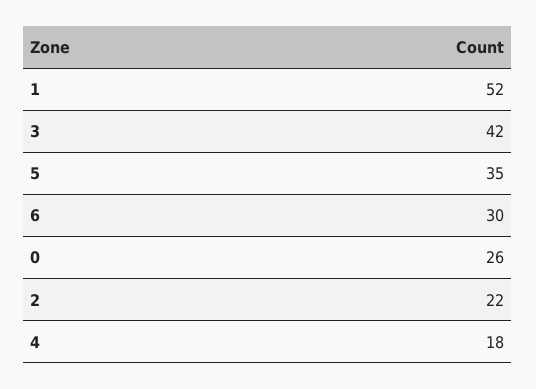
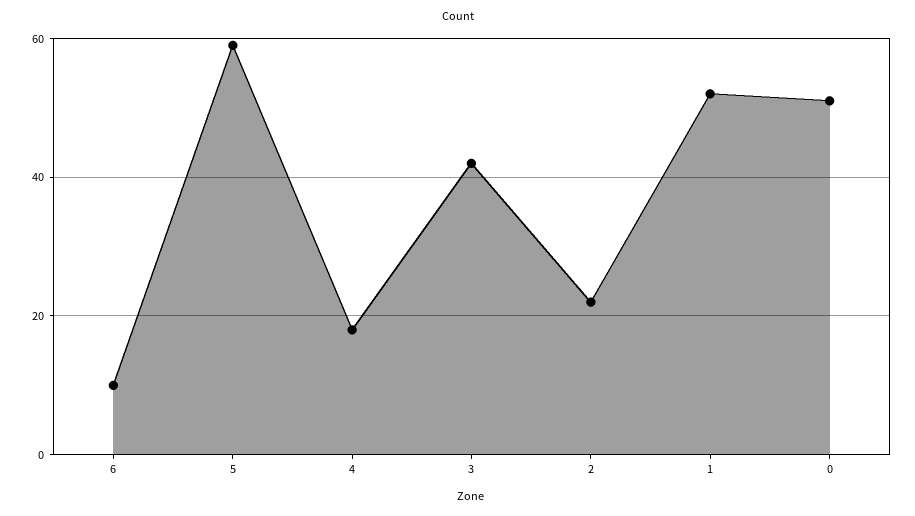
  {
    "1": 52,
    "3": 42,
-   "5": 35,
+   "5": 60,
-   "6": 30,
+   "6": 10,
-   "0": 26,
+   "0": 50,
    "2": 22,
    "4": 18
  }

